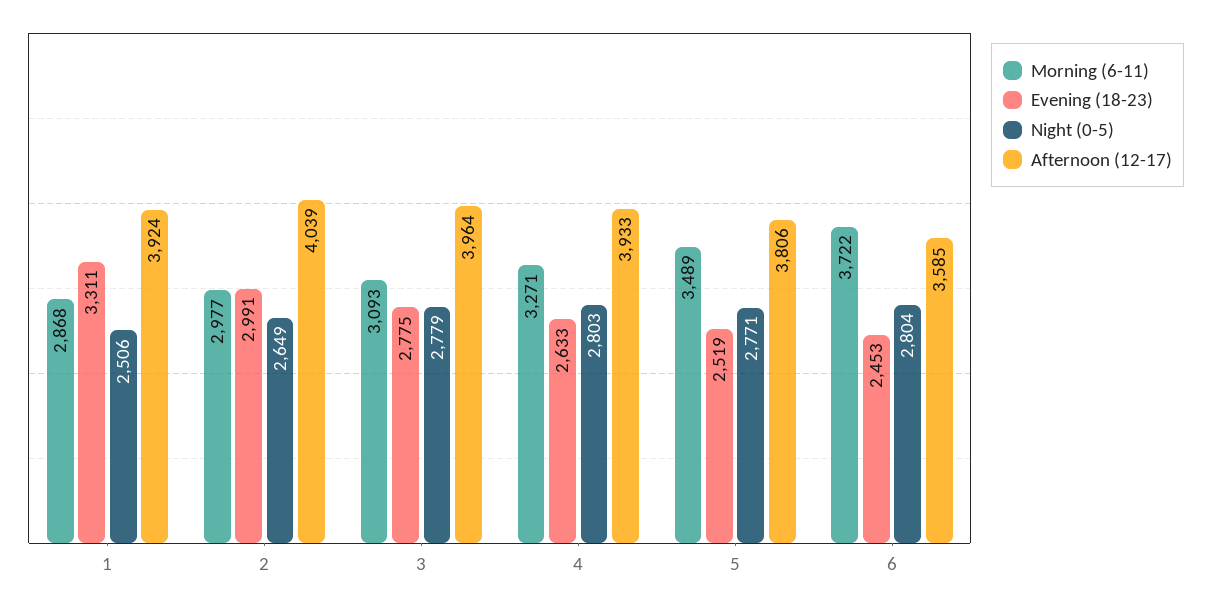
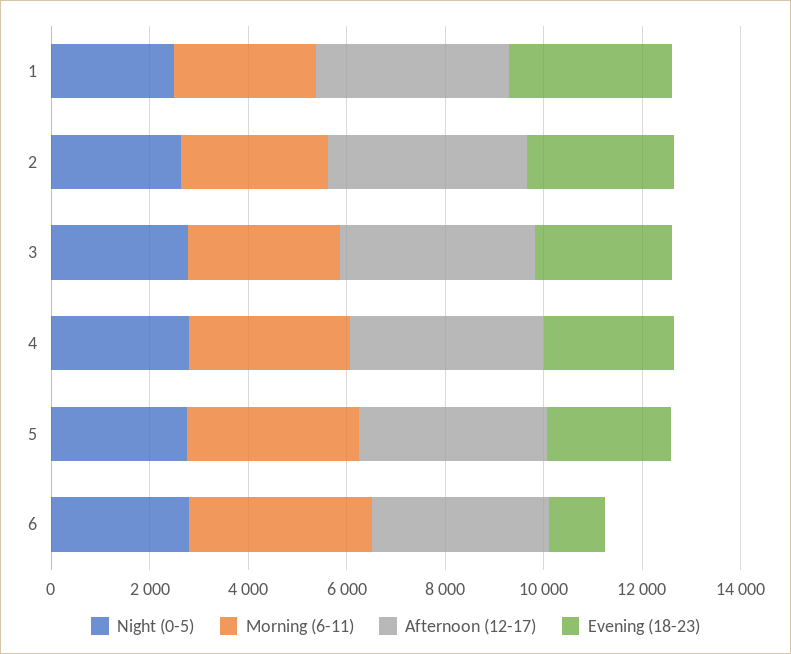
  {
    "Morning (6-11)": {
      "1": 2868,
      "2": 2977,
      "3": 3093,
      "4": 3271,
      "5": 3489,
      "6": 3722
    },
    "Evening (18-23)": {
      "1": 3311,
      "2": 2991,
      "3": 2775,
      "4": 2633,
      "5": 2519,
-     "6": 2453
+     "6": 1000
    },
    "Night (0-5)": {
      "1": 2506,
      "2": 2649,
      "3": 2779,
      "4": 2803,
      "5": 2771,
      "6": 2804
    },
    "Afternoon (12-17)": {
      "1": 3924,
      "2": 4039,
      "3": 3964,
      "4": 3933,
      "5": 3806,
      "6": 3585
    }
  }

